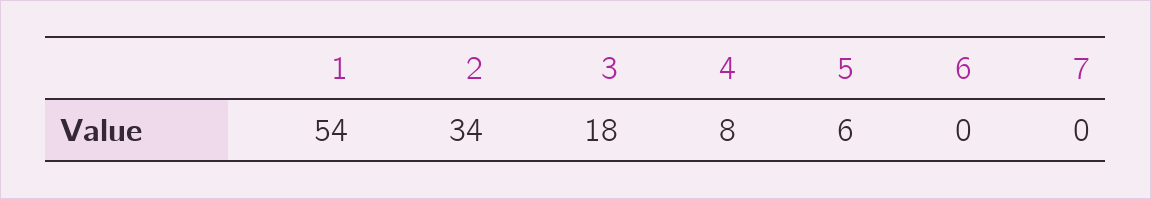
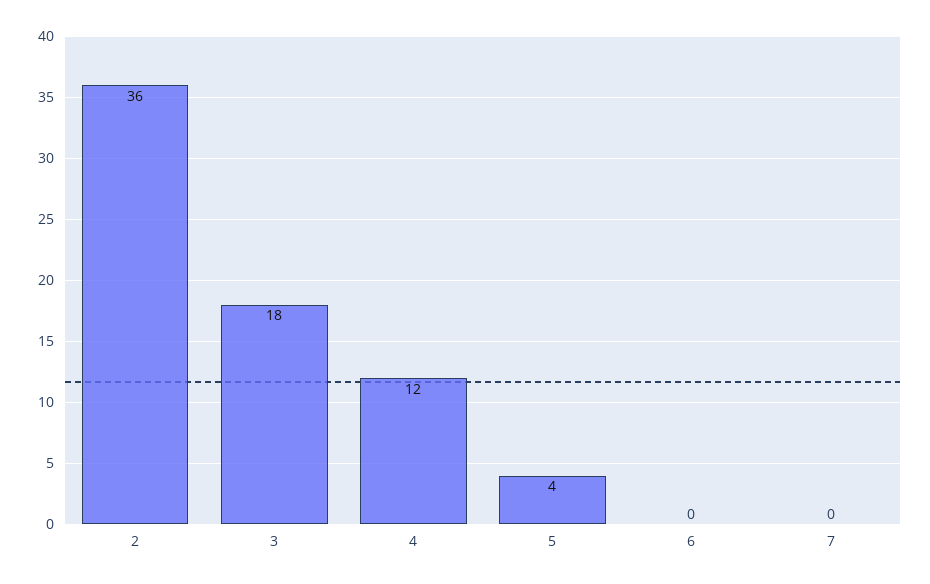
  {
-   "1": 54,
-   "2": 34,
+   "2": 36,
    "3": 18,
-   "4": 8,
+   "4": 12,
-   "5": 6,
+   "5": 4,
    "6": 0,
    "7": 0
  }

